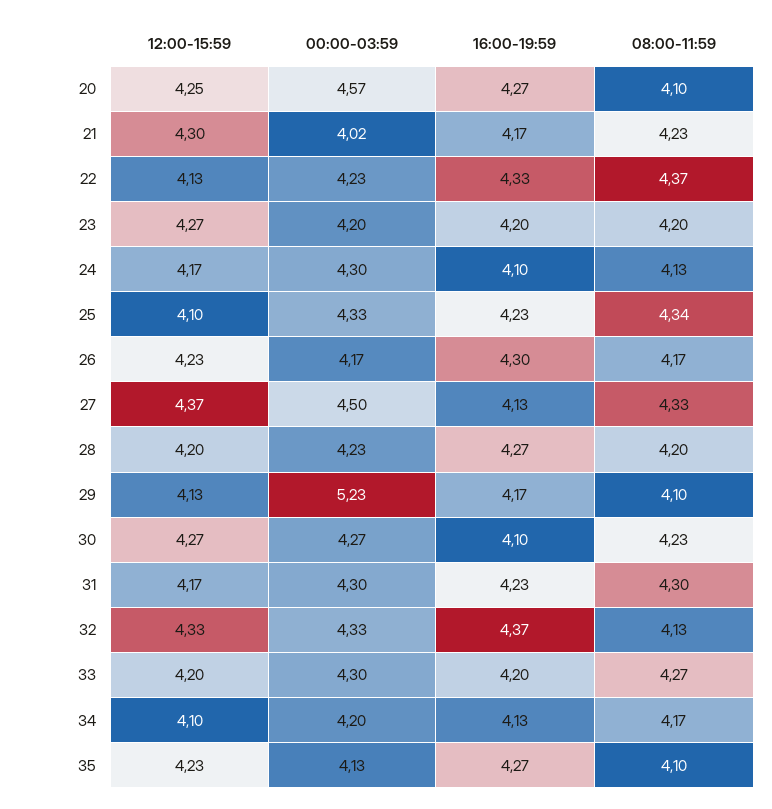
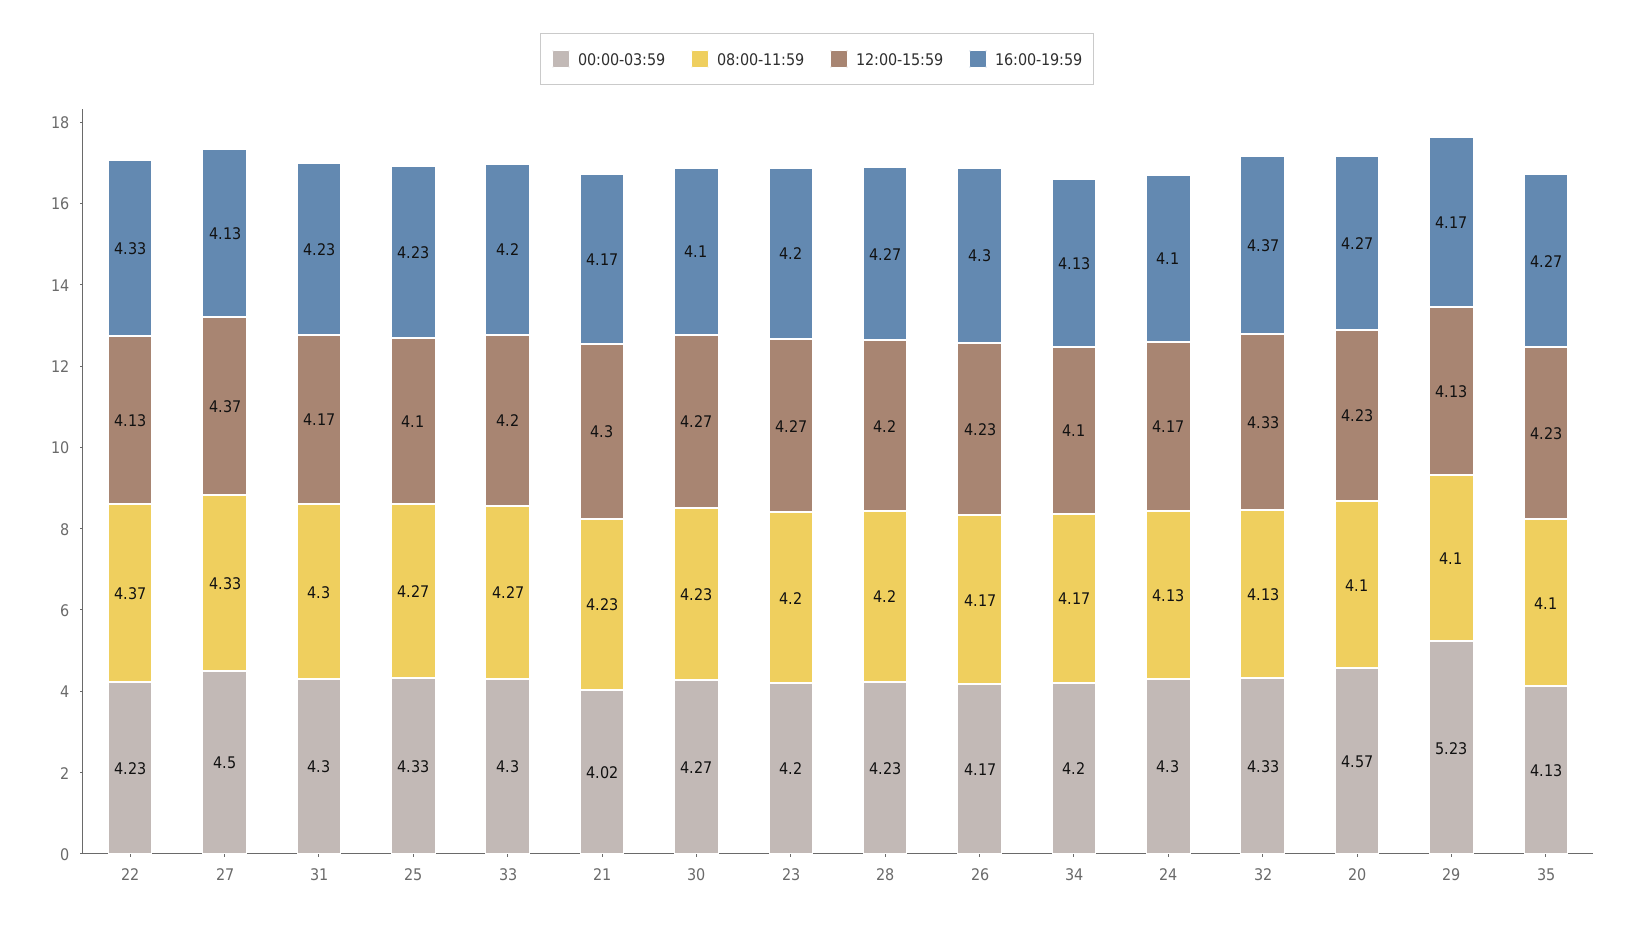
  {
    "12:00-15:59": {
-     "20": 4.25,
+     "20": 4.23,
      "21": 4.3,
      "22": 4.13,
      "23": 4.27,
      "24": 4.17,
      "25": 4.1,
      "26": 4.23,
      "27": 4.37,
      "28": 4.2,
      "29": 4.13,
      "30": 4.27,
      "31": 4.17,
      "32": 4.33,
      "33": 4.2,
      "34": 4.1,
      "35": 4.23
    },
    "00:00-03:59": {
      "20": 4.57,
      "21": 4.02,
      "22": 4.23,
      "23": 4.2,
      "24": 4.3,
      "25": 4.33,
      "26": 4.17,
      "27": 4.5,
      "28": 4.23,
      "29": 5.23,
      "30": 4.27,
      "31": 4.3,
      "32": 4.33,
      "33": 4.3,
      "34": 4.2,
      "35": 4.13
    },
    "16:00-19:59": {
      "20": 4.27,
      "21": 4.17,
      "22": 4.33,
      "23": 4.2,
      "24": 4.1,
      "25": 4.23,
      "26": 4.3,
      "27": 4.13,
      "28": 4.27,
      "29": 4.17,
      "30": 4.1,
      "31": 4.23,
      "32": 4.37,
      "33": 4.2,
      "34": 4.13,
      "35": 4.27
    },
    "08:00-11:59": {
      "20": 4.1,
      "21": 4.23,
      "22": 4.37,
      "23": 4.2,
      "24": 4.13,
-     "25": 4.34,
+     "25": 4.27,
      "26": 4.17,
      "27": 4.33,
      "28": 4.2,
      "29": 4.1,
      "30": 4.23,
      "31": 4.3,
      "32": 4.13,
      "33": 4.27,
      "34": 4.17,
      "35": 4.1
    }
  }

